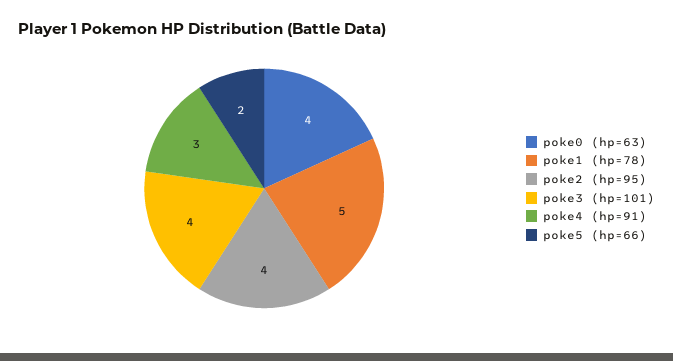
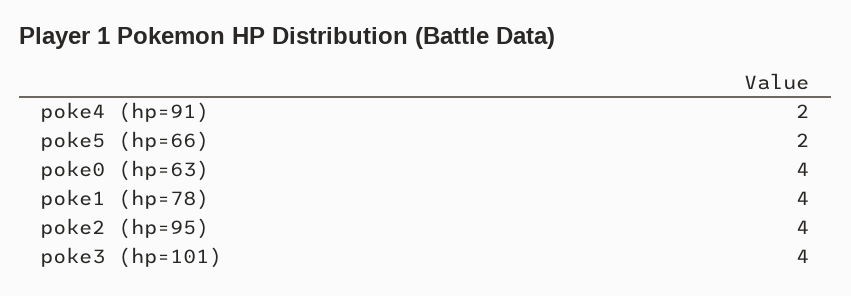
  {
    "poke0 (hp=63)": 4,
-   "poke1 (hp=78)": 5,
+   "poke1 (hp=78)": 4,
    "poke2 (hp=95)": 4,
    "poke3 (hp=101)": 4,
-   "poke4 (hp=91)": 3,
+   "poke4 (hp=91)": 2,
    "poke5 (hp=66)": 2
  }

